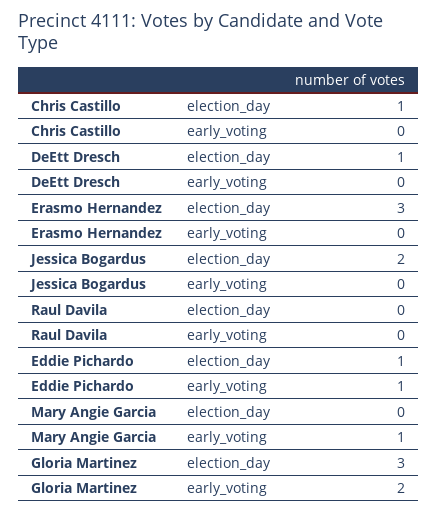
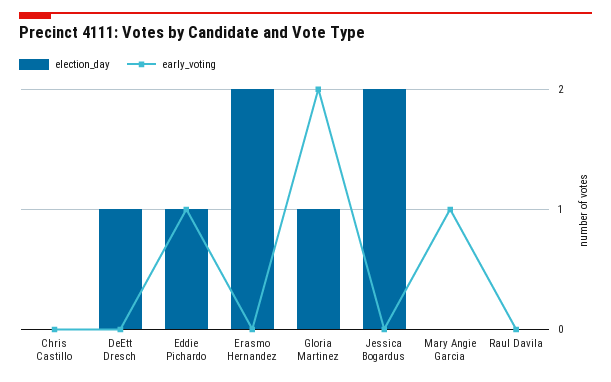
  {
    "election_day": {
-     "Chris Castillo": 1,
+     "Chris Castillo": 0,
      "DeEtt Dresch": 1,
-     "Erasmo Hernandez": 3,
+     "Erasmo Hernandez": 2,
      "Jessica Bogardus": 2,
      "Raul Davila": 0,
      "Eddie Pichardo": 1,
      "Mary Angie Garcia": 0,
-     "Gloria Martinez": 3
+     "Gloria Martinez": 1
    },
    "early_voting": {
      "Chris Castillo": 0,
      "DeEtt Dresch": 0,
      "Erasmo Hernandez": 0,
      "Jessica Bogardus": 0,
      "Raul Davila": 0,
      "Eddie Pichardo": 1,
      "Mary Angie Garcia": 1,
      "Gloria Martinez": 2
    }
  }

